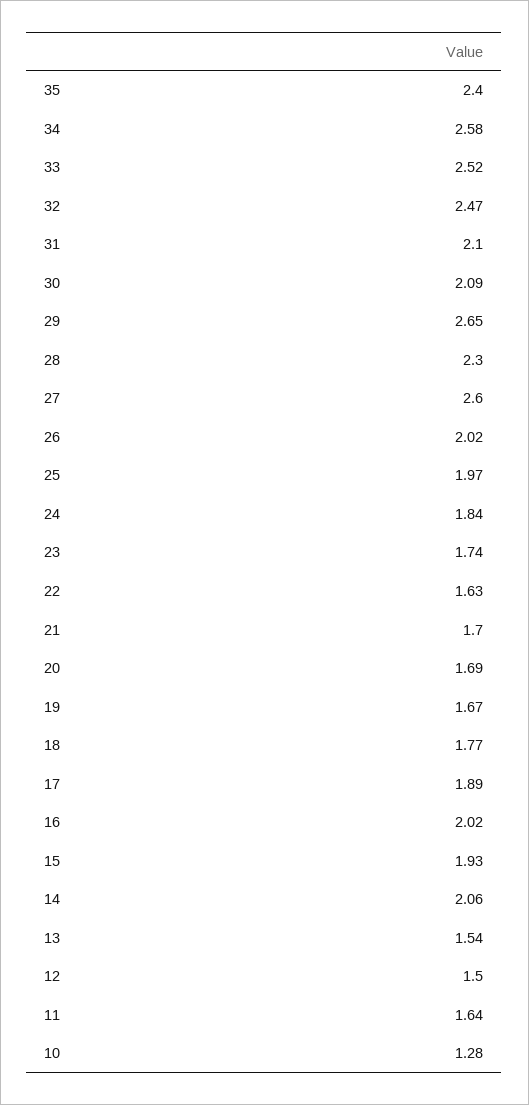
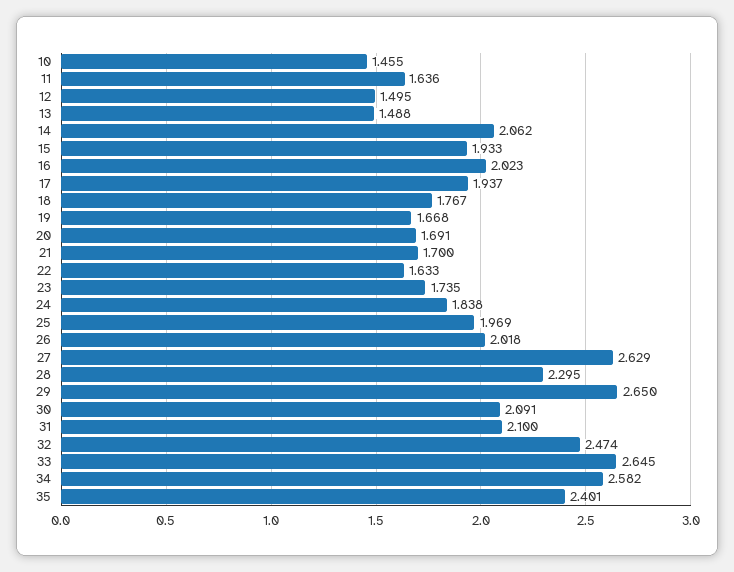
  {
    "35": 2.401,
    "34": 2.582,
-   "33": 2.52,
+   "33": 2.645,
    "32": 2.474,
    "31": 2.1,
    "30": 2.091,
    "29": 2.65,
    "28": 2.295,
-   "27": 2.6,
+   "27": 2.629,
    "26": 2.018,
    "25": 1.969,
    "24": 1.838,
    "23": 1.735,
    "22": 1.633,
    "21": 1.7,
    "20": 1.691,
    "19": 1.668,
    "18": 1.767,
-   "17": 1.89,
+   "17": 1.937,
    "16": 2.023,
    "15": 1.933,
    "14": 2.062,
-   "13": 1.54,
+   "13": 1.488,
    "12": 1.495,
    "11": 1.636,
-   "10": 1.28
+   "10": 1.455
  }

